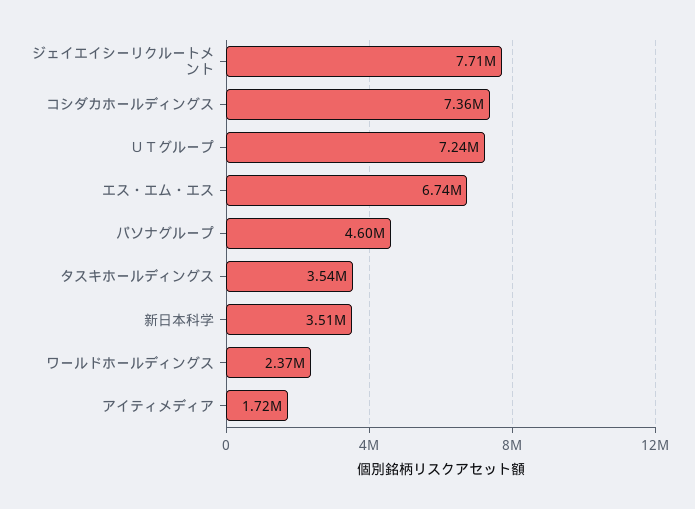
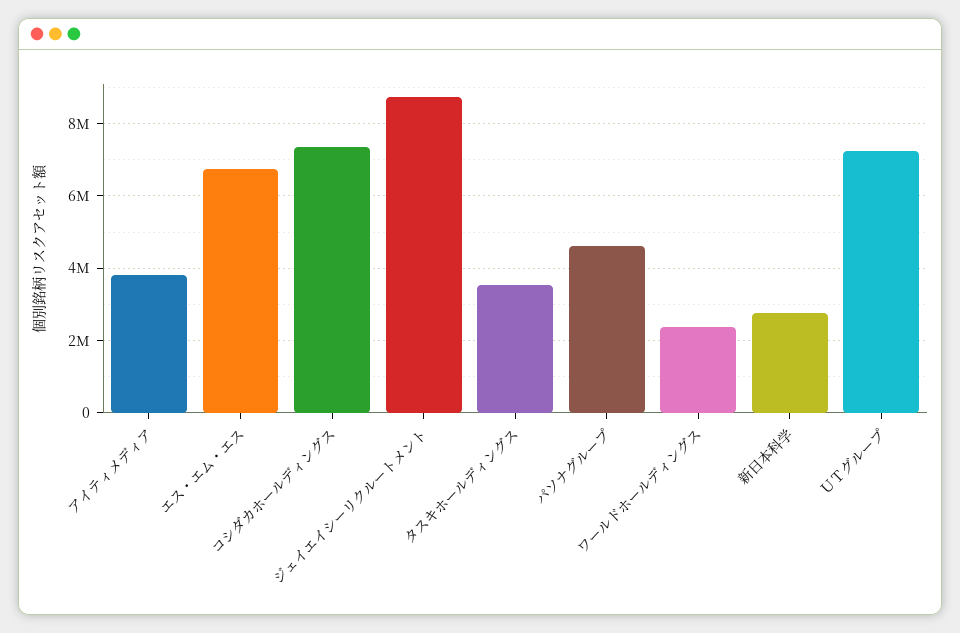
  {
-   "ジェイエイシーリクルートメント": 7710000,
+   "ジェイエイシーリクルートメント": 8800000,
    "コシダカホールディングス": 7360000,
    "ＵＴグループ": 7240000,
    "エス・エム・エス": 6740000,
    "パソナグループ": 4600000,
    "タスキホールディングス": 3540000,
-   "新日本科学": 3510000,
+   "新日本科学": 2800000,
    "ワールドホールディングス": 2370000,
-   "アイティメディア": 1720000
+   "アイティメディア": 3800000
  }

